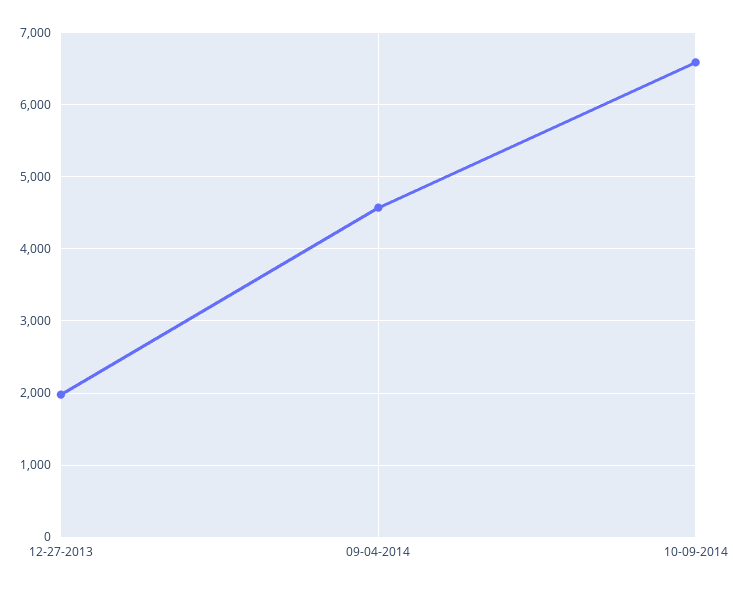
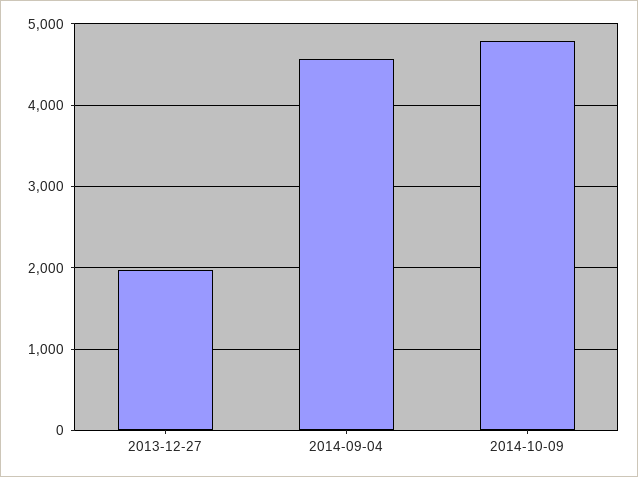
  {
    "12-27-2013": 2000,
    "09-04-2014": 4600,
-   "10-09-2014": 6600
+   "10-09-2014": 4800
  }

